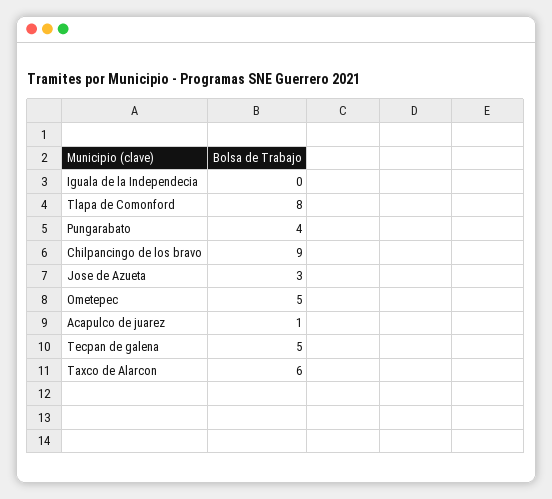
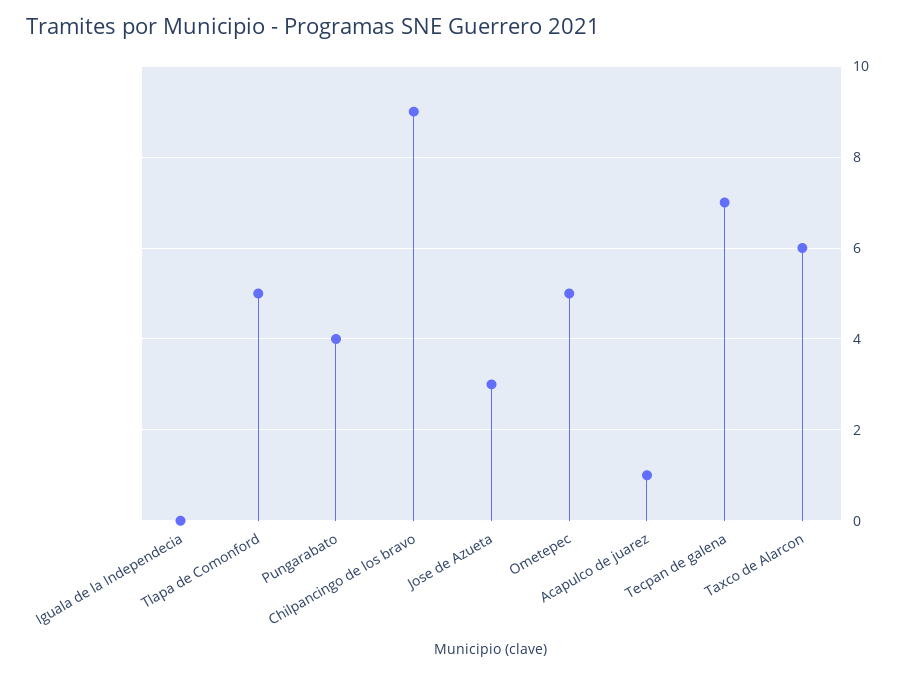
  {
    "Iguala de la Independecia": 0,
-   "Tlapa de Comonford": 8,
+   "Tlapa de Comonford": 5,
    "Pungarabato": 4,
    "Chilpancingo de los bravo": 9,
    "Jose de Azueta": 3,
    "Ometepec": 5,
    "Acapulco de juarez": 1,
-   "Tecpan de galena": 5,
+   "Tecpan de galena": 7,
    "Taxco de Alarcon": 6
  }

